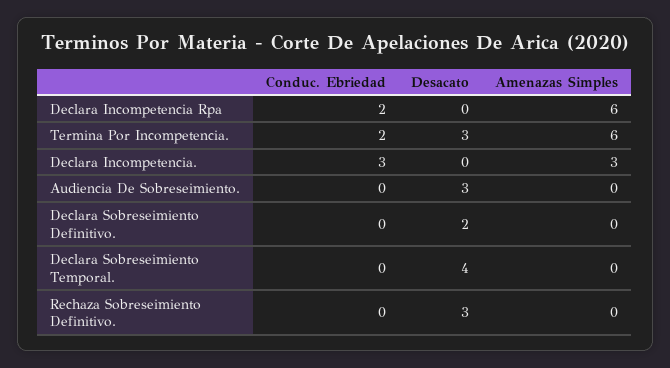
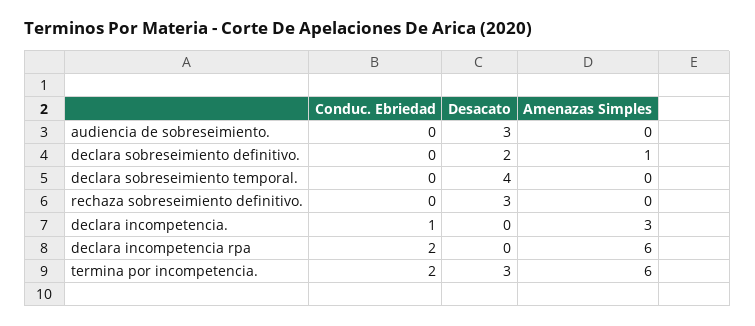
  {
    "Conduc. Ebriedad": {
      "Declara Incompetencia Rpa": 2,
      "Termina Por Incompetencia.": 2,
-     "Declara Incompetencia.": 3,
+     "Declara Incompetencia.": 1,
      "Audiencia De Sobreseimiento.": 0,
      "Declara Sobreseimiento Definitivo.": 0,
      "Declara Sobreseimiento Temporal.": 0,
      "Rechaza Sobreseimiento Definitivo.": 0
    },
    "Desacato": {
      "Declara Incompetencia Rpa": 0,
      "Termina Por Incompetencia.": 3,
      "Declara Incompetencia.": 0,
      "Audiencia De Sobreseimiento.": 3,
      "Declara Sobreseimiento Definitivo.": 2,
      "Declara Sobreseimiento Temporal.": 4,
      "Rechaza Sobreseimiento Definitivo.": 3
    },
    "Amenazas Simples": {
      "Declara Incompetencia Rpa": 6,
      "Termina Por Incompetencia.": 6,
      "Declara Incompetencia.": 3,
      "Audiencia De Sobreseimiento.": 0,
-     "Declara Sobreseimiento Definitivo.": 0,
+     "Declara Sobreseimiento Definitivo.": 1,
      "Declara Sobreseimiento Temporal.": 0,
      "Rechaza Sobreseimiento Definitivo.": 0
    }
  }

